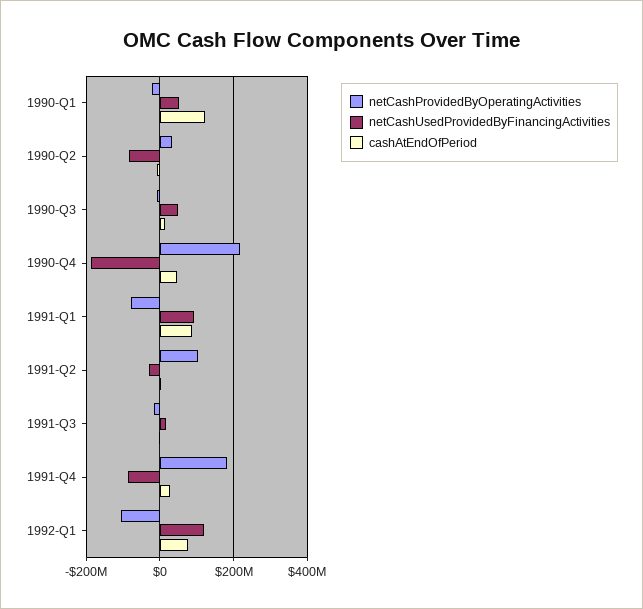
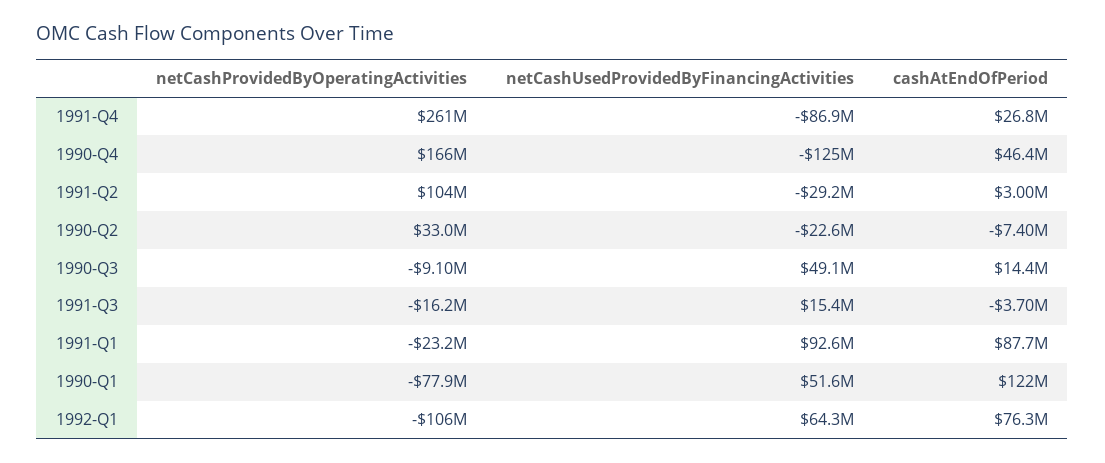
  {
    "netCashProvidedByOperatingActivities": {
-     "1990-Q1": -20000000,
+     "1990-Q1": -77900000,
      "1990-Q2": 33000000,
      "1990-Q3": -9100000,
-     "1990-Q4": 220000000,
+     "1990-Q4": 166000000,
-     "1991-Q1": -80000000,
+     "1991-Q1": -23200000,
      "1991-Q2": 104000000,
      "1991-Q3": -16200000,
-     "1991-Q4": 180000000,
+     "1991-Q4": 261000000,
      "1992-Q1": -106000000
    },
    "netCashUsedProvidedByFinancingActivities": {
      "1990-Q1": 51600000,
-     "1990-Q2": -80000000,
+     "1990-Q2": -22600000,
      "1990-Q3": 49100000,
-     "1990-Q4": -180000000,
+     "1990-Q4": -125000000,
      "1991-Q1": 92600000,
      "1991-Q2": -29200000,
      "1991-Q3": 15400000,
      "1991-Q4": -86900000,
-     "1992-Q1": 120000000
+     "1992-Q1": 64300000
    },
    "cashAtEndOfPeriod": {
      "1990-Q1": 122000000,
      "1990-Q2": -7400000,
      "1990-Q3": 14400000,
      "1990-Q4": 46400000,
      "1991-Q1": 87700000,
      "1991-Q2": 3000000,
      "1991-Q3": -3700000,
      "1991-Q4": 26800000,
      "1992-Q1": 76300000
    }
  }

